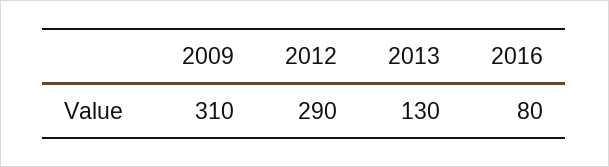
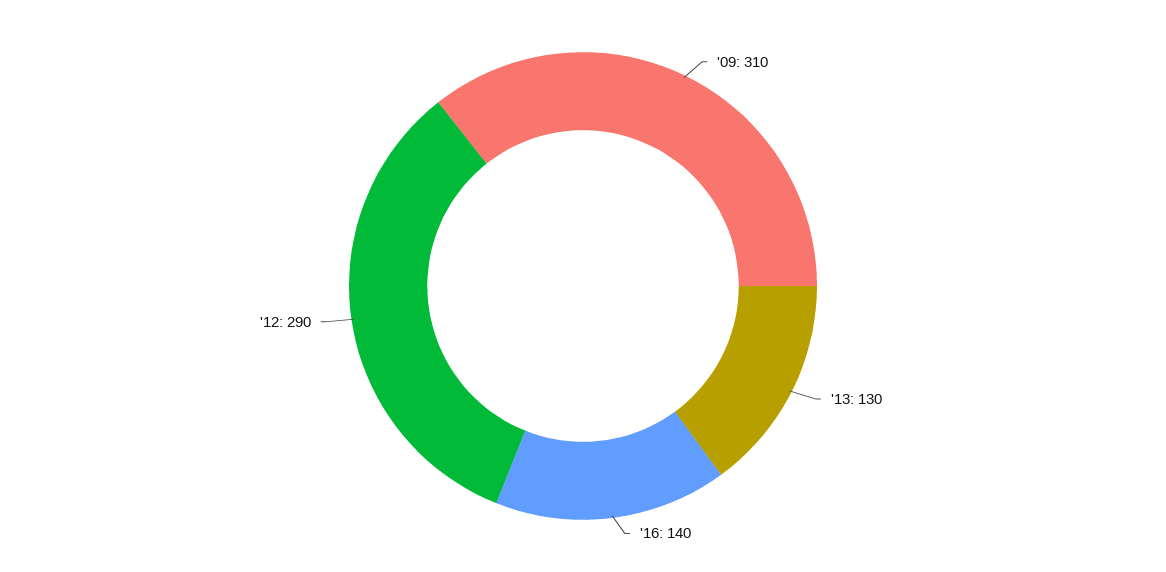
  {
    "2009": 310,
    "2012": 290,
    "2013": 130,
-   "2016": 80
+   "2016": 140
  }

